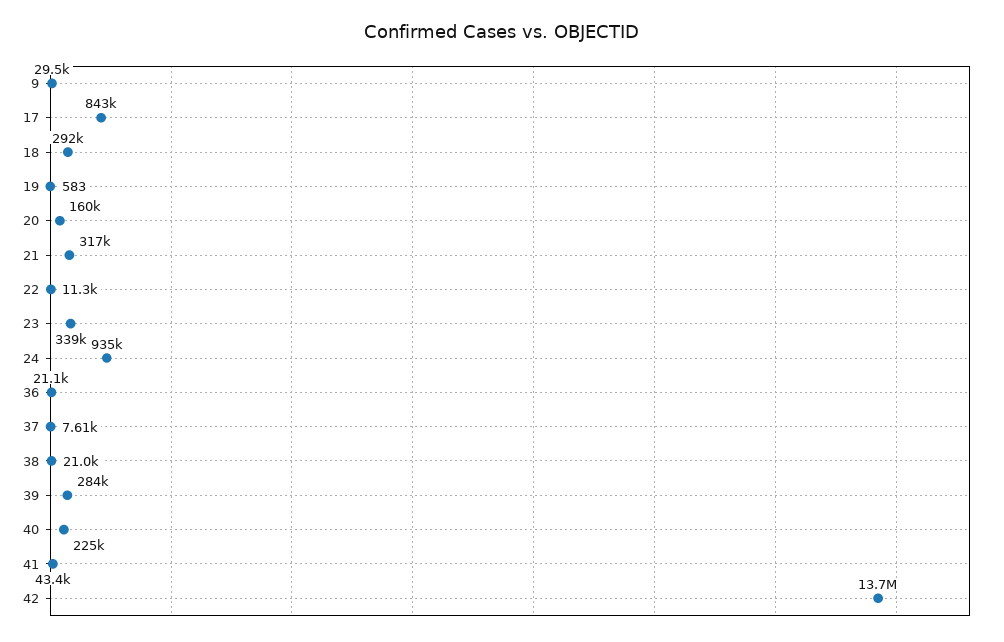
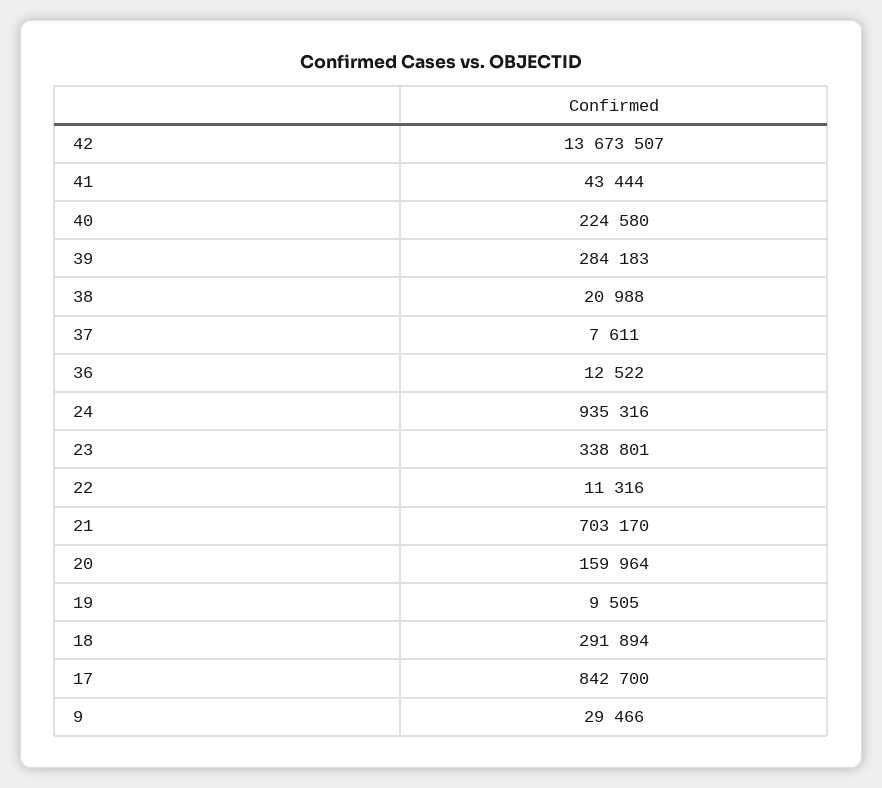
  {
    "9": 29466,
    "17": 842700,
    "18": 291894,
-   "19": 583,
+   "19": 9505,
    "20": 159964,
-   "21": 317000,
+   "21": 703170,
    "22": 11316,
    "23": 338801,
    "24": 935316,
-   "36": 21100,
+   "36": 12522,
    "37": 7611,
    "38": 20988,
    "39": 284183,
    "40": 224580,
    "41": 43444,
    "42": 13673507
  }

